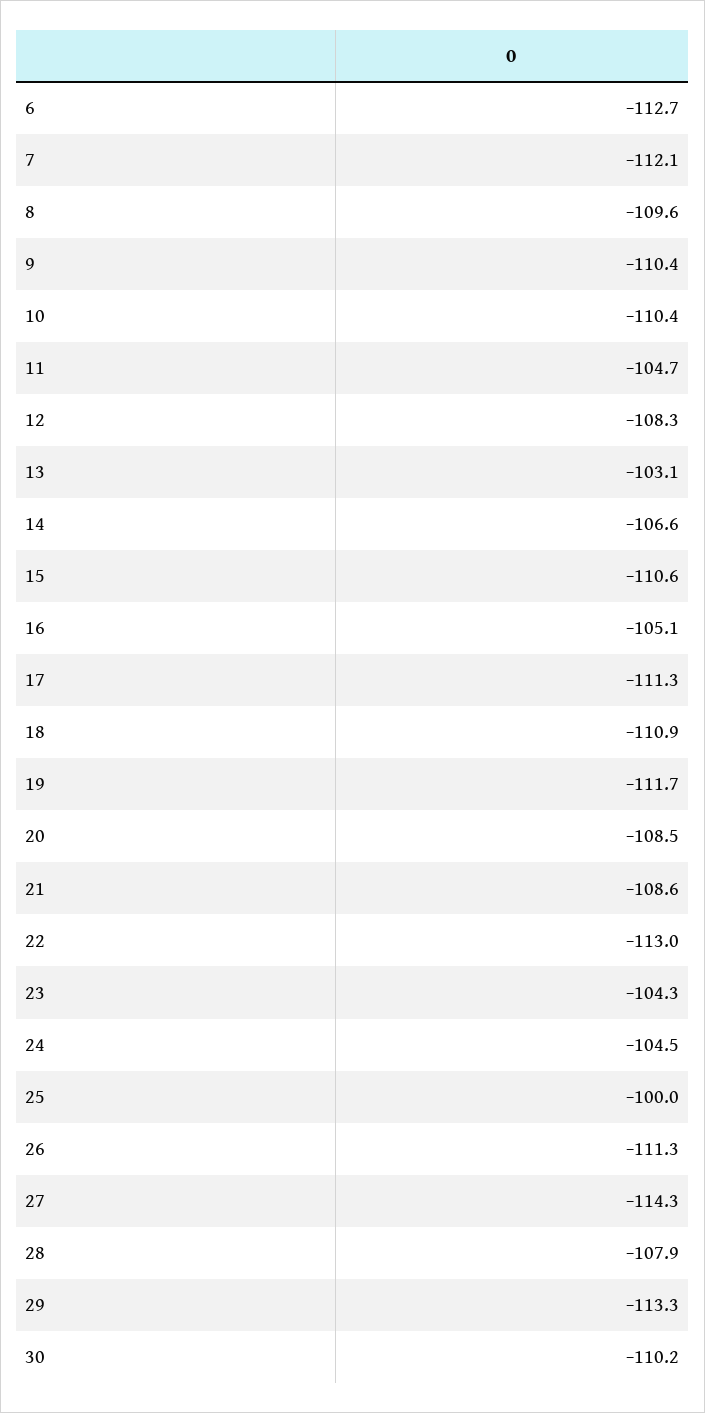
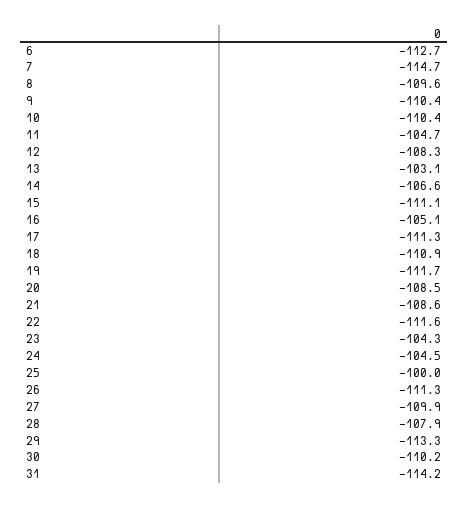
  {
    "6": -112.7,
-   "7": -112.1,
+   "7": -114.7,
    "8": -109.6,
    "9": -110.4,
    "10": -110.4,
    "11": -104.7,
    "12": -108.3,
    "13": -103.1,
    "14": -106.6,
-   "15": -110.6,
+   "15": -111.1,
    "16": -105.1,
    "17": -111.3,
    "18": -110.9,
    "19": -111.7,
    "20": -108.5,
    "21": -108.6,
-   "22": -113,
+   "22": -111.6,
    "23": -104.3,
    "24": -104.5,
    "25": -100,
    "26": -111.3,
-   "27": -114.3,
+   "27": -109.9,
    "28": -107.9,
    "29": -113.3,
-   "30": -110.2
+   "30": -110.2,
+   "31": -114.2
  }

